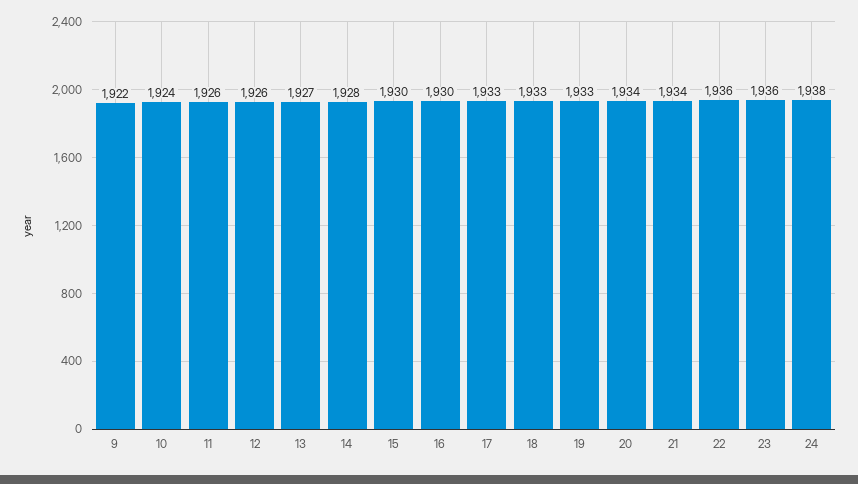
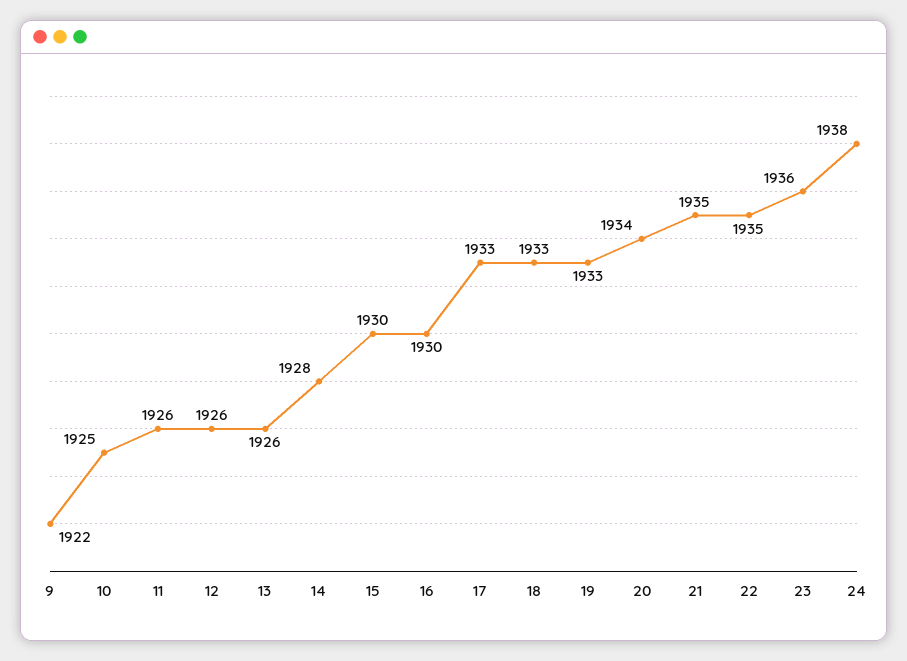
  {
    "9": 1922,
-   "10": 1924,
+   "10": 1925,
    "11": 1926,
    "12": 1926,
-   "13": 1927,
+   "13": 1926,
    "14": 1928,
    "15": 1930,
    "16": 1930,
    "17": 1933,
    "18": 1933,
    "19": 1933,
    "20": 1934,
-   "21": 1934,
+   "21": 1935,
-   "22": 1936,
+   "22": 1935,
    "23": 1936,
    "24": 1938
  }

